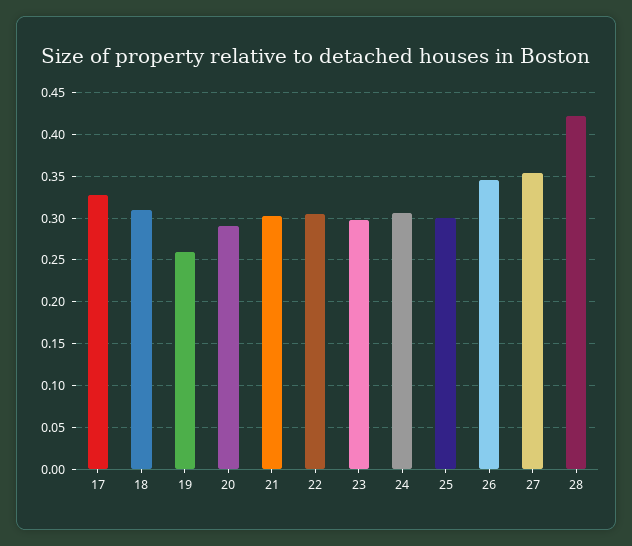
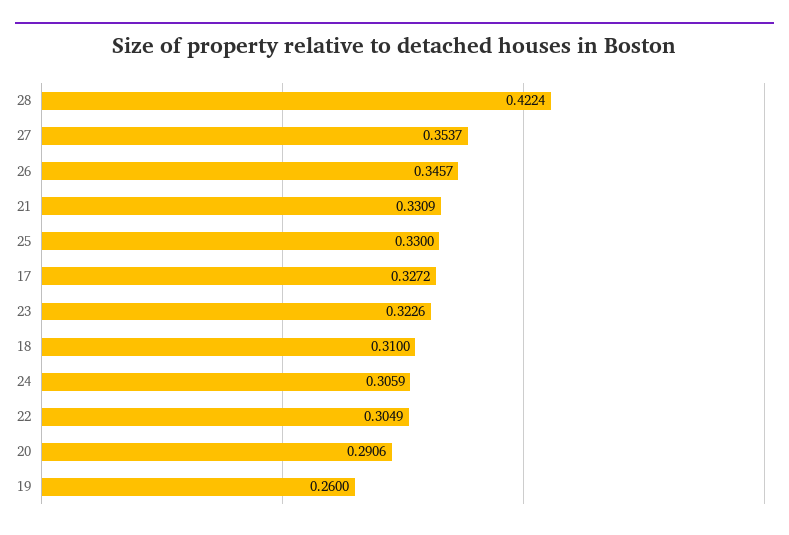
  {
    "17": 0.3272,
    "18": 0.31,
    "19": 0.26,
    "20": 0.2906,
-   "21": 0.3,
+   "21": 0.3309,
    "22": 0.3049,
-   "23": 0.3,
+   "23": 0.3226,
    "24": 0.3059,
-   "25": 0.3,
+   "25": 0.33,
    "26": 0.3457,
    "27": 0.3537,
    "28": 0.4224
  }

